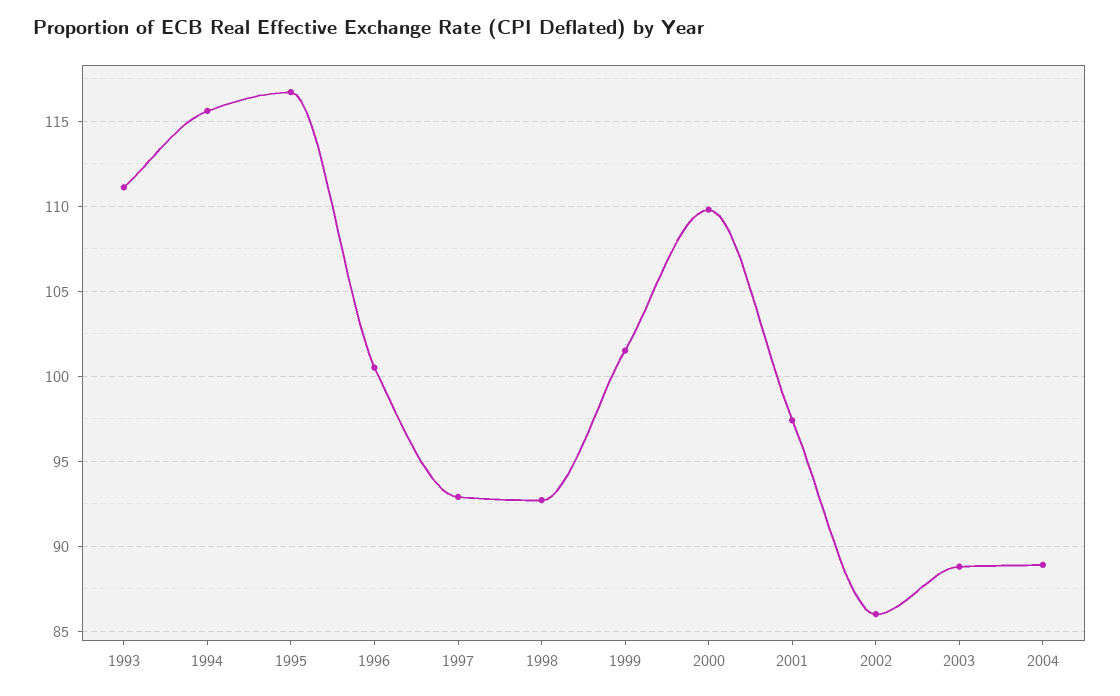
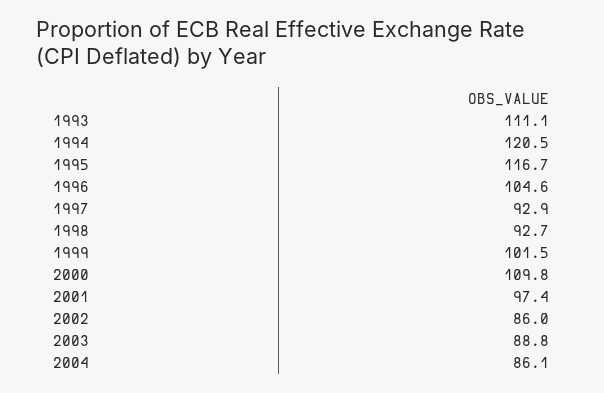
  {
    "1993": 111.1,
-   "1994": 115.5,
+   "1994": 120.5,
    "1995": 116.7,
-   "1996": 100.5,
+   "1996": 104.6,
    "1997": 92.9,
    "1998": 92.7,
    "1999": 101.5,
    "2000": 109.8,
    "2001": 97.4,
    "2002": 86,
    "2003": 88.8,
-   "2004": 89
+   "2004": 86.1
  }

